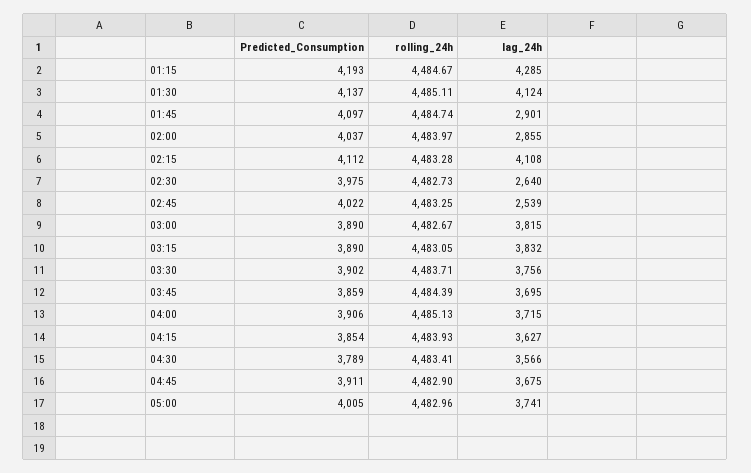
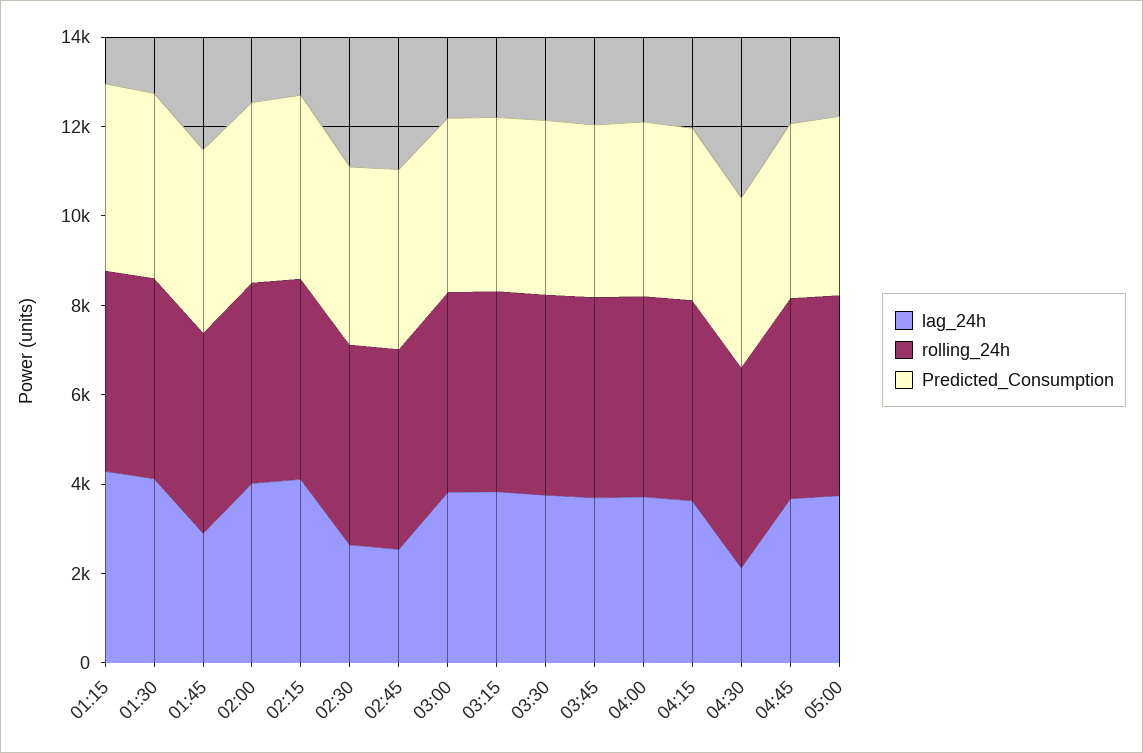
  {
    "Predicted_Consumption": {
      "01:15": 4193,
      "01:30": 4137,
      "01:45": 4097,
      "02:00": 4037,
      "02:15": 4112,
      "02:30": 3975,
      "02:45": 4022,
      "03:00": 3890,
      "03:15": 3890,
      "03:30": 3902,
      "03:45": 3859,
      "04:00": 3906,
      "04:15": 3854,
      "04:30": 3789,
      "04:45": 3911,
      "05:00": 4005
    },
    "rolling_24h": {
      "01:15": 4484.67,
      "01:30": 4485.11,
      "01:45": 4484.74,
      "02:00": 4483.97,
      "02:15": 4483.28,
      "02:30": 4482.73,
      "02:45": 4483.25,
      "03:00": 4482.67,
      "03:15": 4483.05,
      "03:30": 4483.71,
      "03:45": 4484.39,
      "04:00": 4485.13,
      "04:15": 4483.93,
      "04:30": 4483.41,
      "04:45": 4482.9,
      "05:00": 4482.96
    },
    "lag_24h": {
      "01:15": 4285,
      "01:30": 4124,
      "01:45": 2901,
-     "02:00": 2855,
+     "02:00": 4000,
      "02:15": 4108,
      "02:30": 2640,
      "02:45": 2539,
      "03:00": 3815,
      "03:15": 3832,
      "03:30": 3756,
      "03:45": 3695,
      "04:00": 3715,
      "04:15": 3627,
-     "04:30": 3566,
+     "04:30": 2000,
      "04:45": 3675,
      "05:00": 3741
    }
  }

